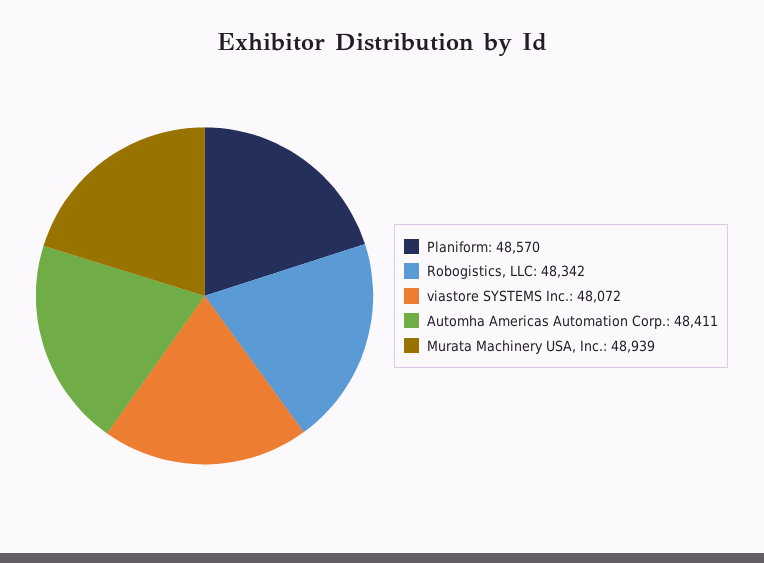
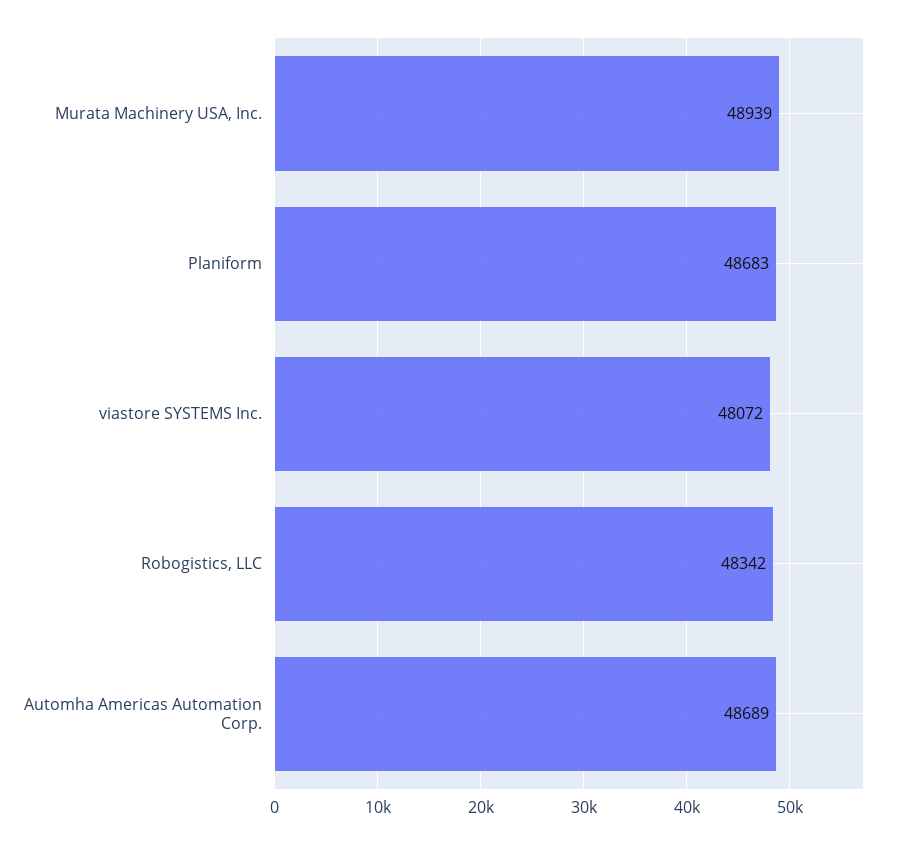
  {
-   "Planiform": 48570,
+   "Planiform": 48683,
    "Robogistics, LLC": 48342,
    "viastore SYSTEMS Inc.": 48072,
-   "Automha Americas Automation Corp.": 48411,
+   "Automha Americas Automation Corp.": 48689,
    "Murata Machinery USA, Inc.": 48939
  }

